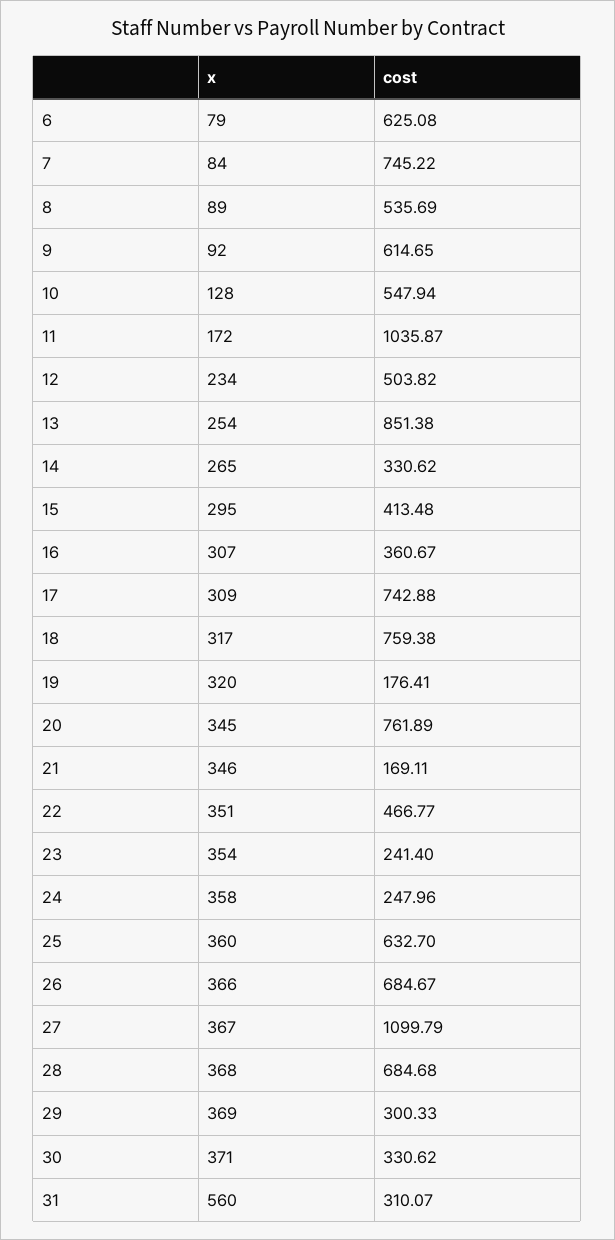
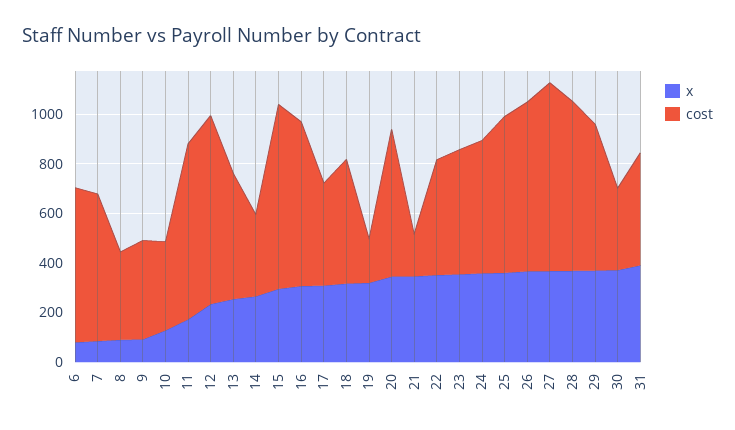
  {
    "x": {
      "6": 79,
      "7": 84,
      "8": 89,
      "9": 92,
      "10": 128,
      "11": 172,
      "12": 234,
      "13": 254,
      "14": 265,
      "15": 295,
      "16": 307,
      "17": 309,
      "18": 317,
      "19": 320,
      "20": 345,
      "21": 346,
      "22": 351,
      "23": 354,
      "24": 358,
      "25": 360,
      "26": 366,
      "27": 367,
      "28": 368,
      "29": 369,
      "30": 371,
-     "31": 560
+     "31": 400
    },
    "cost": {
      "6": 625.08,
-     "7": 745.22,
+     "7": 600,
-     "8": 535.69,
+     "8": 350,
-     "9": 614.65,
+     "9": 400,
-     "10": 547.94,
+     "10": 350,
-     "11": 1035.87,
+     "11": 700,
-     "12": 503.82,
+     "12": 750,
-     "13": 851.38,
+     "13": 500,
      "14": 330.62,
-     "15": 413.48,
+     "15": 750,
-     "16": 360.67,
+     "16": 650,
-     "17": 742.88,
+     "17": 400,
-     "18": 759.38,
+     "18": 500,
      "19": 176.41,
-     "20": 761.89,
+     "20": 600,
      "21": 169.11,
      "22": 466.77,
-     "23": 241.4,
+     "23": 500,
-     "24": 247.96,
+     "24": 550,
      "25": 632.7,
      "26": 684.67,
-     "27": 1099.79,
+     "27": 750,
      "28": 684.68,
-     "29": 300.33,
+     "29": 600,
      "30": 330.62,
-     "31": 310.07
+     "31": 450
    }
  }

